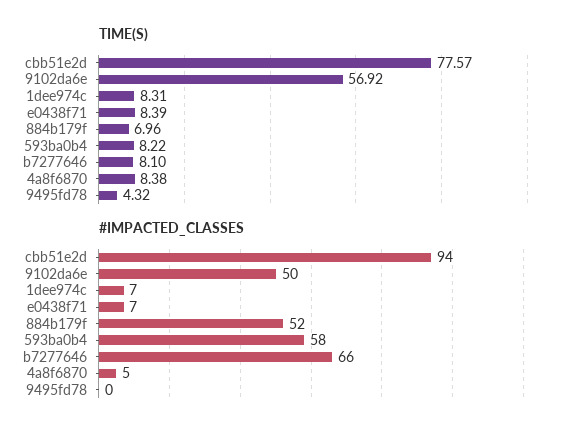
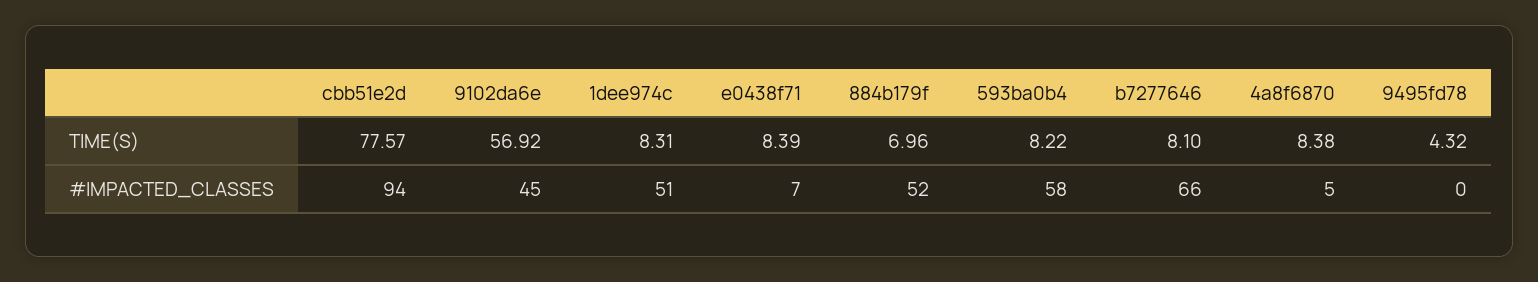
  {
    "TIME(S)": {
      "cbb51e2d": 77.57,
      "9102da6e": 56.92,
      "1dee974c": 8.31,
      "e0438f71": 8.39,
      "884b179f": 6.96,
      "593ba0b4": 8.22,
      "b7277646": 8.1,
      "4a8f6870": 8.38,
      "9495fd78": 4.32
    },
    "#IMPACTED_CLASSES": {
      "cbb51e2d": 94,
-     "9102da6e": 50,
+     "9102da6e": 45,
-     "1dee974c": 7,
+     "1dee974c": 51,
      "e0438f71": 7,
      "884b179f": 52,
      "593ba0b4": 58,
      "b7277646": 66,
      "4a8f6870": 5,
      "9495fd78": 0
    }
  }

